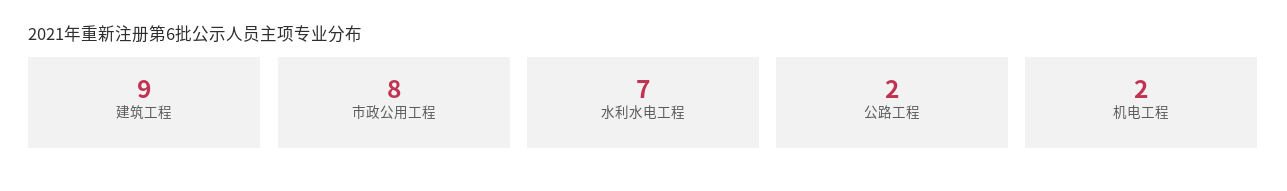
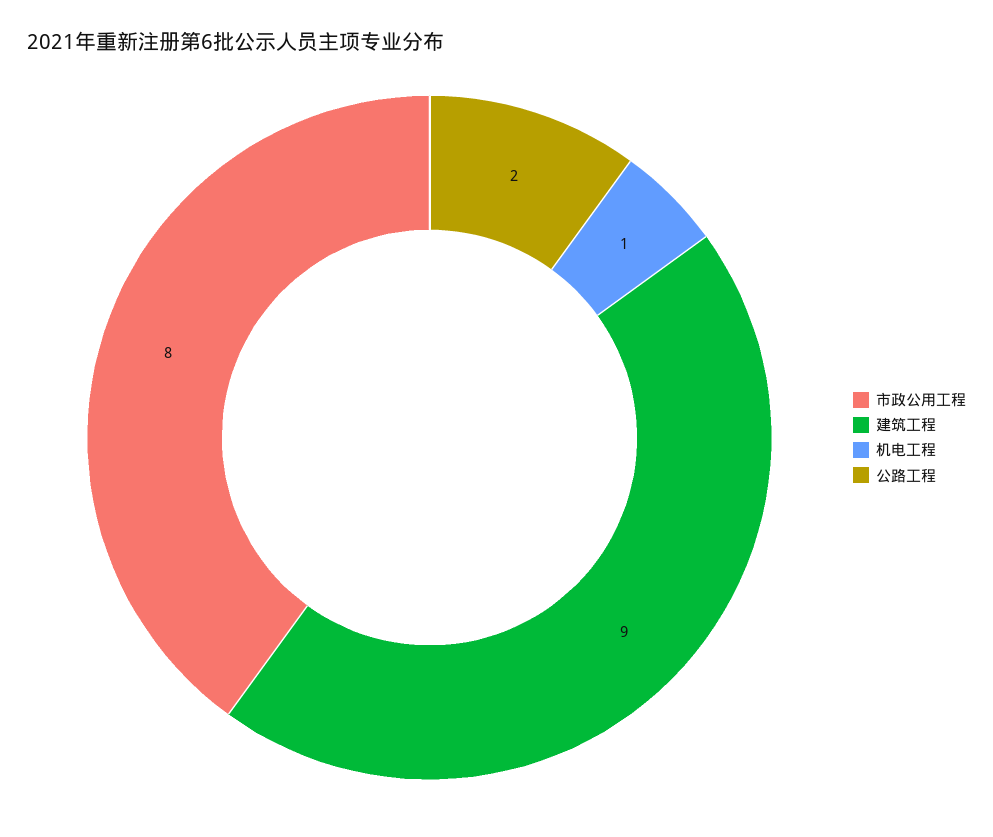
  {
    "建筑工程": 9,
    "市政公用工程": 8,
-   "水利水电工程": 7,
    "公路工程": 2,
-   "机电工程": 2
+   "机电工程": 1
  }

